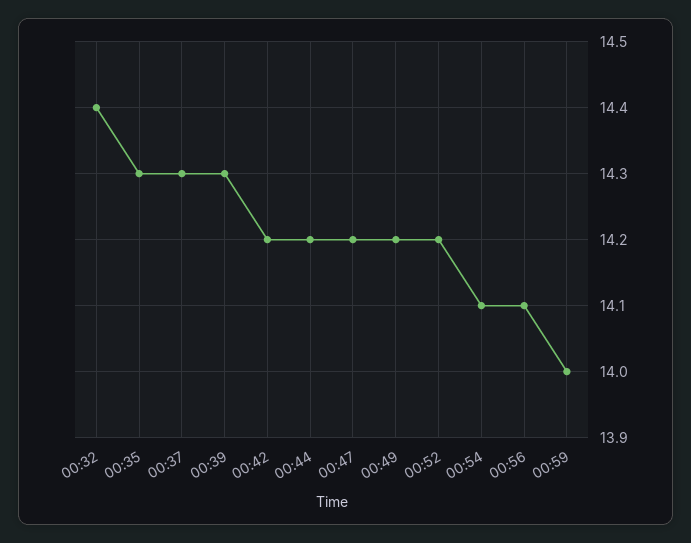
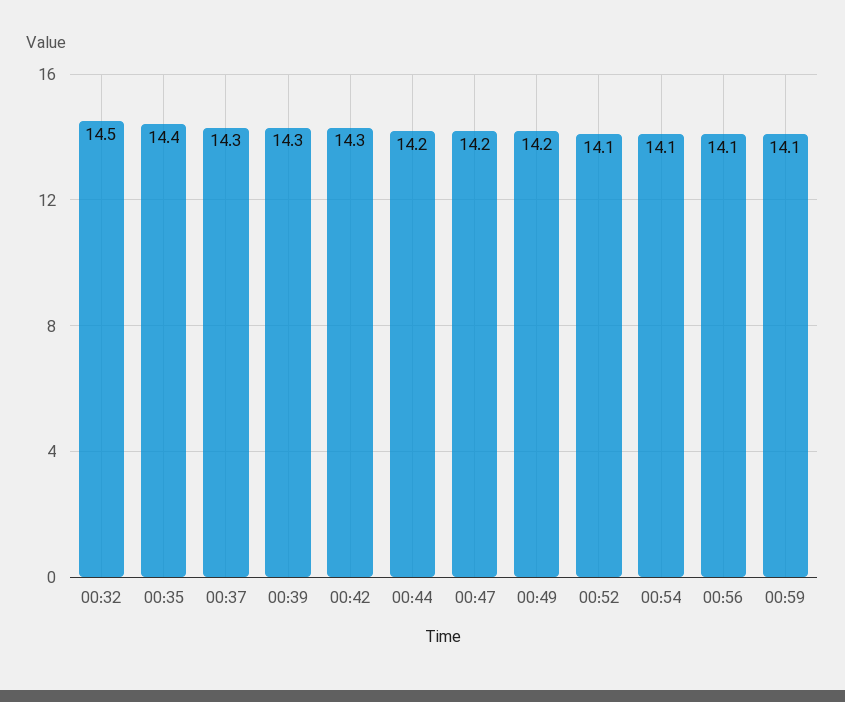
  {
-   "00:32": 14.4,
+   "00:32": 14.5,
-   "00:35": 14.3,
+   "00:35": 14.4,
    "00:37": 14.3,
    "00:39": 14.3,
-   "00:42": 14.2,
+   "00:42": 14.3,
    "00:44": 14.2,
    "00:47": 14.2,
    "00:49": 14.2,
-   "00:52": 14.2,
+   "00:52": 14.1,
    "00:54": 14.1,
    "00:56": 14.1,
-   "00:59": 14
+   "00:59": 14.1
  }

